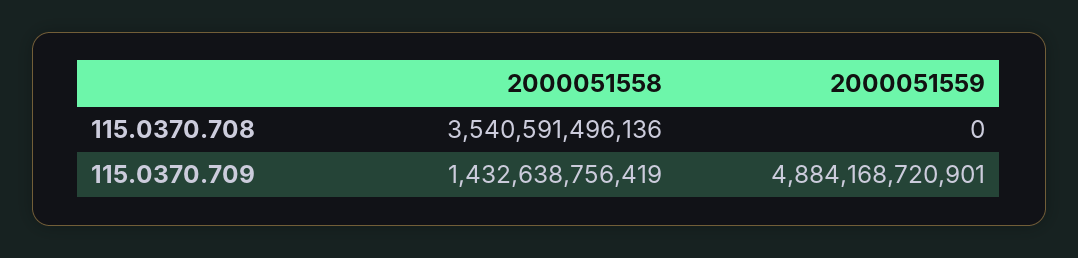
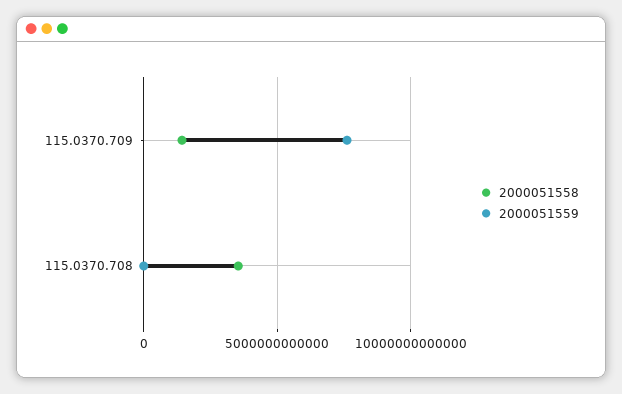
  {
    "2000051558": {
      "115.0370.708": 3540591496136,
      "115.0370.709": 1432638756419
    },
    "2000051559": {
      "115.0370.708": 0,
-     "115.0370.709": 4884168720901
+     "115.0370.709": 7500000000000
    }
  }

